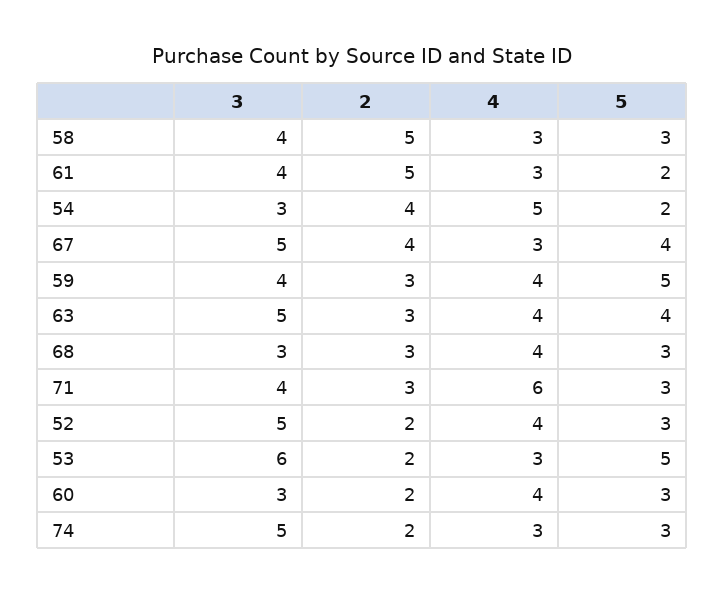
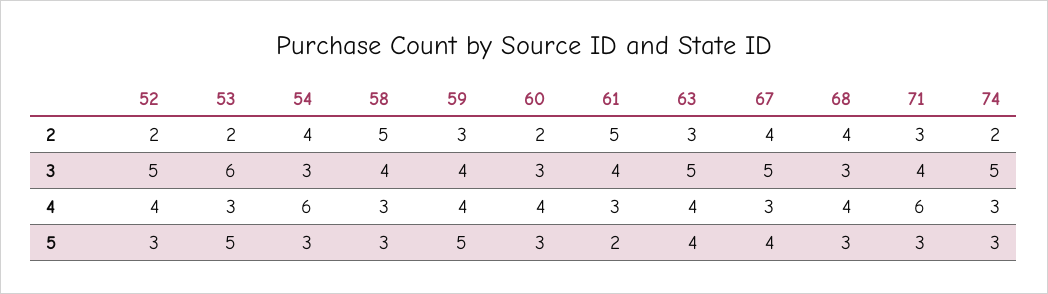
  {
    "3": {
      "58": 4,
      "61": 4,
      "54": 3,
      "67": 5,
      "59": 4,
      "63": 5,
      "68": 3,
      "71": 4,
      "52": 5,
      "53": 6,
      "60": 3,
      "74": 5
    },
    "2": {
      "58": 5,
      "61": 5,
      "54": 4,
      "67": 4,
      "59": 3,
      "63": 3,
-     "68": 3,
+     "68": 4,
      "71": 3,
      "52": 2,
      "53": 2,
      "60": 2,
      "74": 2
    },
    "4": {
      "58": 3,
      "61": 3,
-     "54": 5,
+     "54": 6,
      "67": 3,
      "59": 4,
      "63": 4,
      "68": 4,
      "71": 6,
      "52": 4,
      "53": 3,
      "60": 4,
      "74": 3
    },
    "5": {
      "58": 3,
      "61": 2,
-     "54": 2,
+     "54": 3,
      "67": 4,
      "59": 5,
      "63": 4,
      "68": 3,
      "71": 3,
      "52": 3,
      "53": 5,
      "60": 3,
      "74": 3
    }
  }

